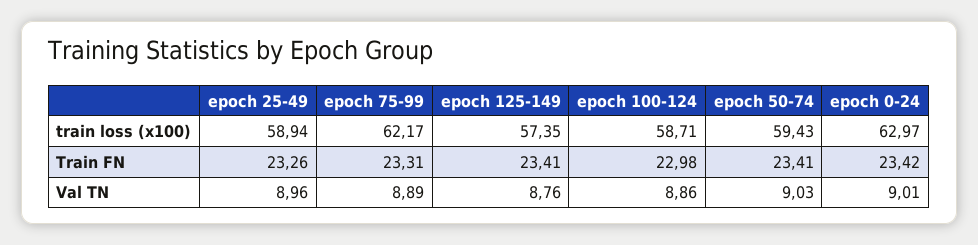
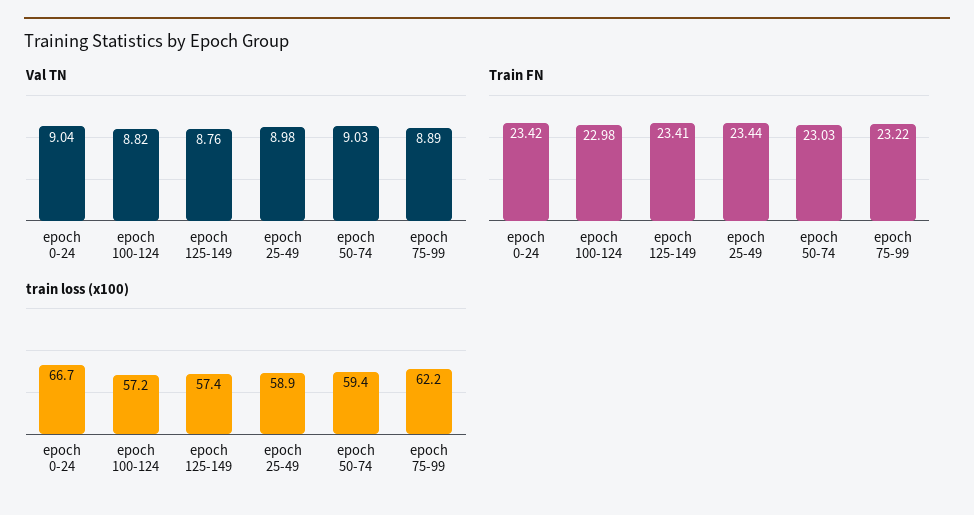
  {
    "train loss (x100)": {
      "epoch 25-49": 58.94,
      "epoch 75-99": 62.17,
      "epoch 125-149": 57.35,
-     "epoch 100-124": 58.71,
+     "epoch 100-124": 57.2,
      "epoch 50-74": 59.43,
-     "epoch 0-24": 62.97
+     "epoch 0-24": 66.7
    },
    "Train FN": {
-     "epoch 25-49": 23.26,
+     "epoch 25-49": 23.44,
-     "epoch 75-99": 23.31,
+     "epoch 75-99": 23.22,
      "epoch 125-149": 23.41,
      "epoch 100-124": 22.98,
-     "epoch 50-74": 23.41,
+     "epoch 50-74": 23.03,
      "epoch 0-24": 23.42
    },
    "Val TN": {
-     "epoch 25-49": 8.96,
+     "epoch 25-49": 8.98,
      "epoch 75-99": 8.89,
      "epoch 125-149": 8.76,
-     "epoch 100-124": 8.86,
+     "epoch 100-124": 8.82,
      "epoch 50-74": 9.03,
-     "epoch 0-24": 9.01
+     "epoch 0-24": 9.04
    }
  }

